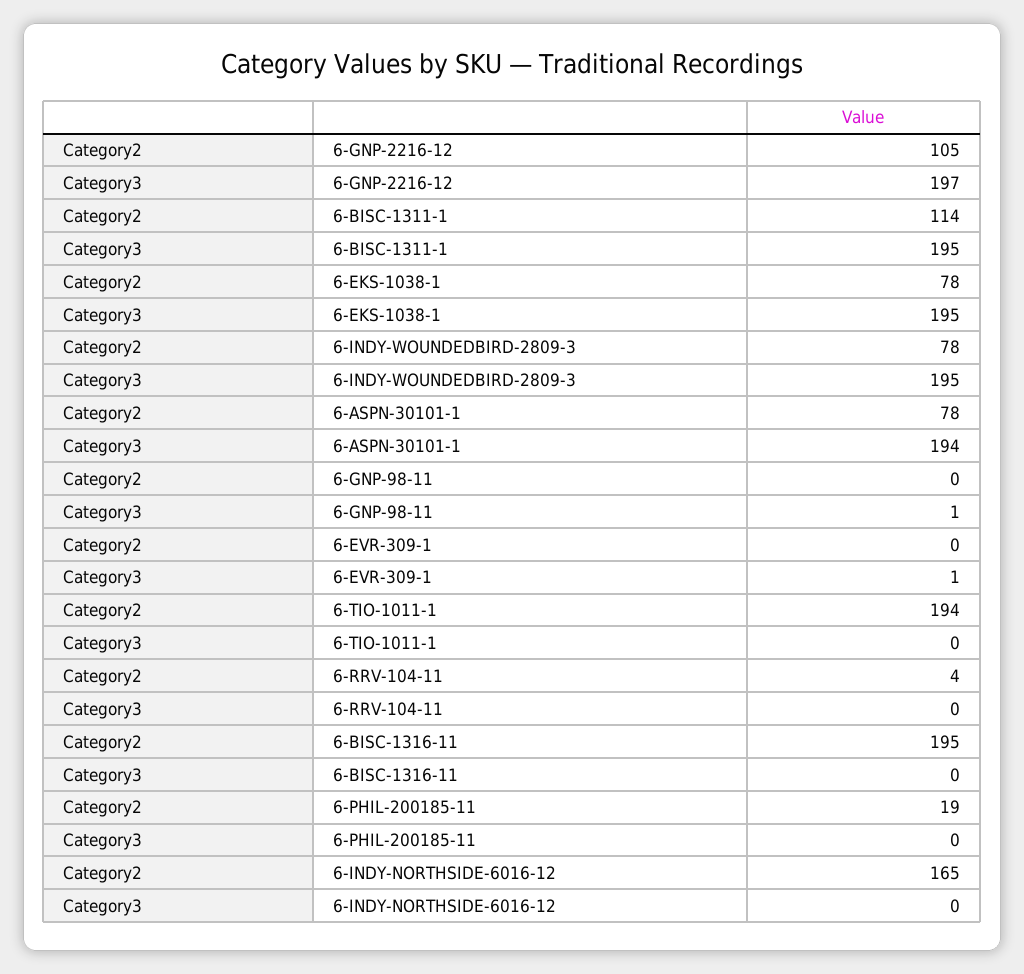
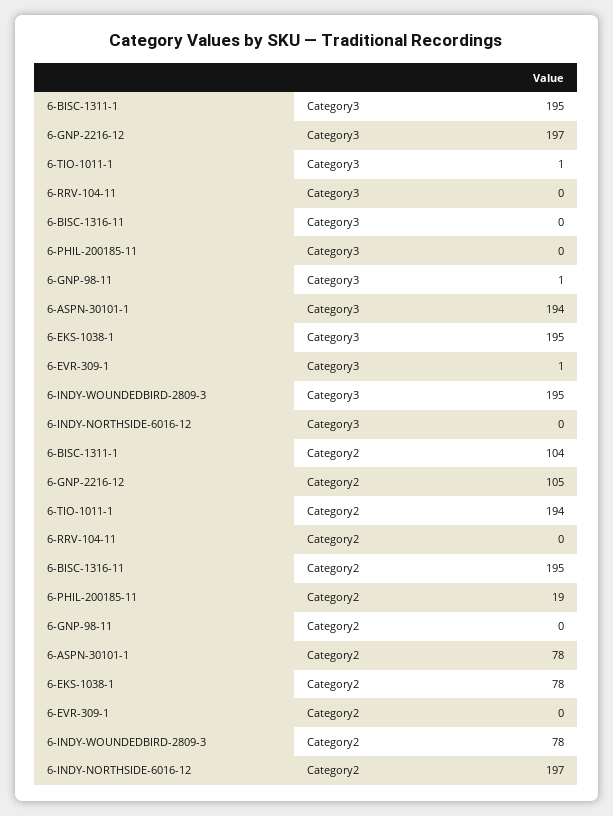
  {
    "Category2": {
      "6-GNP-2216-12": 105,
-     "6-BISC-1311-1": 114,
+     "6-BISC-1311-1": 104,
      "6-EKS-1038-1": 78,
      "6-INDY-WOUNDEDBIRD-2809-3": 78,
      "6-ASPN-30101-1": 78,
      "6-GNP-98-11": 0,
      "6-EVR-309-1": 0,
      "6-TIO-1011-1": 194,
-     "6-RRV-104-11": 4,
+     "6-RRV-104-11": 0,
      "6-BISC-1316-11": 195,
      "6-PHIL-200185-11": 19,
-     "6-INDY-NORTHSIDE-6016-12": 165
+     "6-INDY-NORTHSIDE-6016-12": 197
    },
    "Category3": {
      "6-GNP-2216-12": 197,
      "6-BISC-1311-1": 195,
      "6-EKS-1038-1": 195,
      "6-INDY-WOUNDEDBIRD-2809-3": 195,
      "6-ASPN-30101-1": 194,
      "6-GNP-98-11": 1,
      "6-EVR-309-1": 1,
-     "6-TIO-1011-1": 0,
+     "6-TIO-1011-1": 1,
      "6-RRV-104-11": 0,
      "6-BISC-1316-11": 0,
      "6-PHIL-200185-11": 0,
      "6-INDY-NORTHSIDE-6016-12": 0
    }
  }

